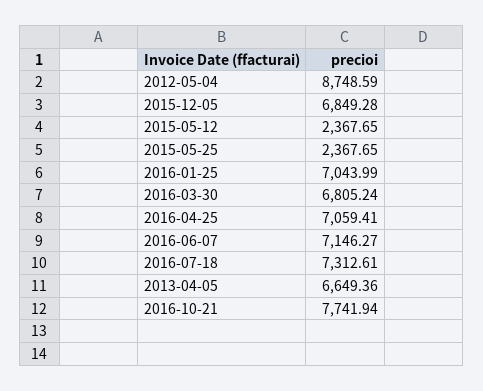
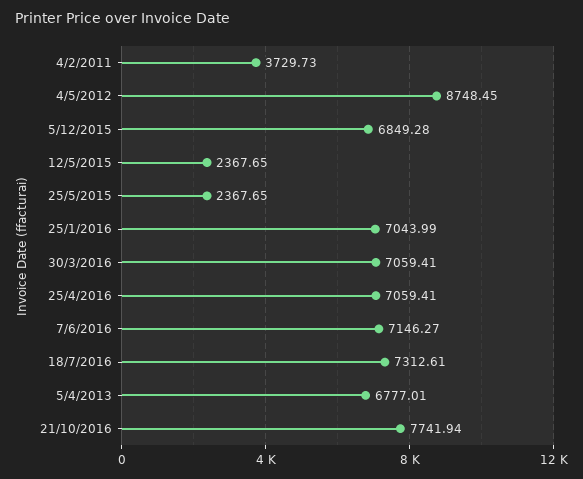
  {
-   "2012-05-04": 8748.59,
+   "2012-05-04": 8748.45,
    "2015-12-05": 6849.28,
    "2015-05-12": 2367.65,
    "2015-05-25": 2367.65,
    "2016-01-25": 7043.99,
-   "2016-03-30": 6805.24,
+   "2016-03-30": 7059.41,
    "2016-04-25": 7059.41,
    "2016-06-07": 7146.27,
    "2016-07-18": 7312.61,
-   "2013-04-05": 6649.36,
+   "2013-04-05": 6777.01,
-   "2016-10-21": 7741.94
+   "2016-10-21": 7741.94,
+   "4/2/2011": 3729.73
  }

